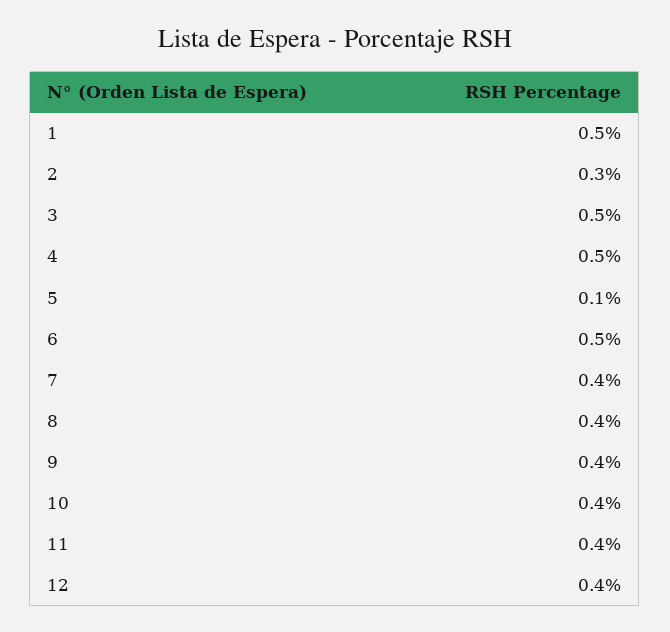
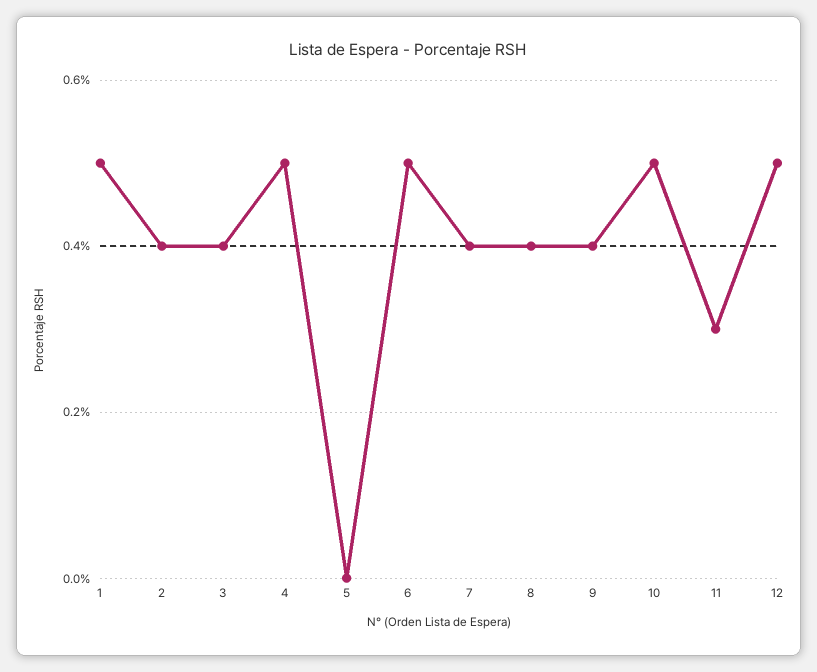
  {
    "1": 0.5,
-   "2": 0.3,
+   "2": 0.4,
-   "3": 0.5,
+   "3": 0.4,
    "4": 0.5,
-   "5": 0.1,
+   "5": 0,
    "6": 0.5,
    "7": 0.4,
    "8": 0.4,
    "9": 0.4,
-   "10": 0.4,
+   "10": 0.5,
-   "11": 0.4,
+   "11": 0.3,
-   "12": 0.4
+   "12": 0.5
  }

